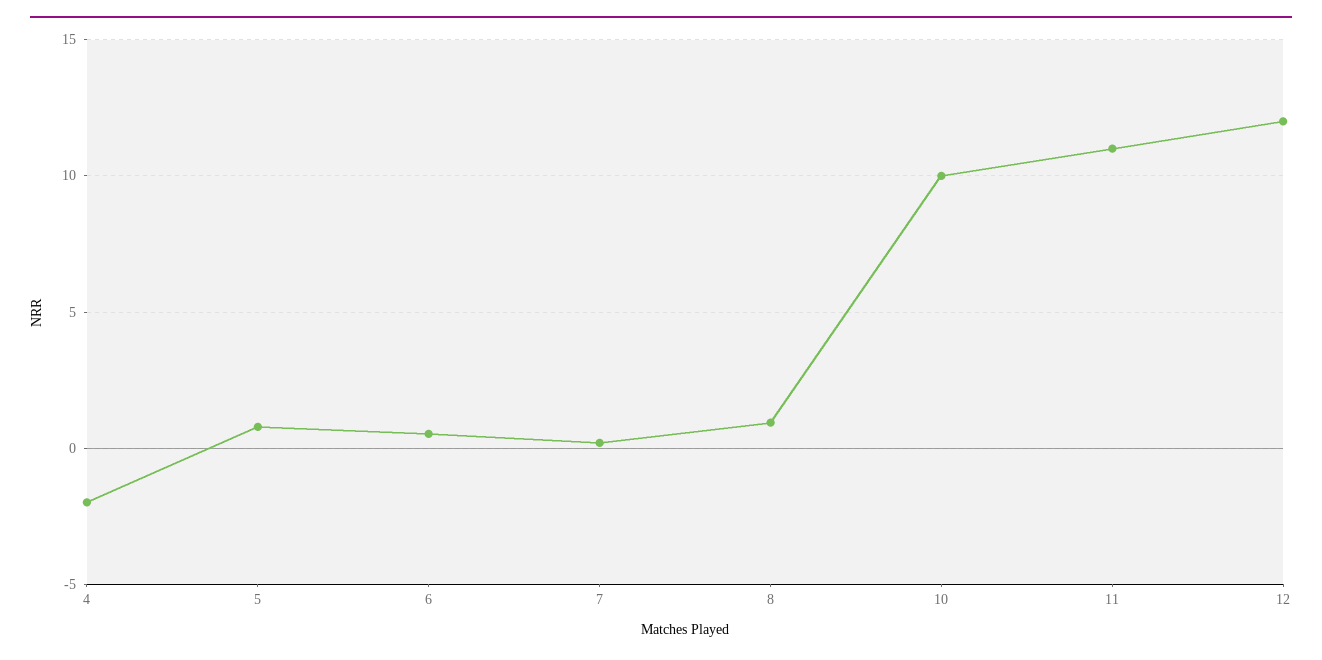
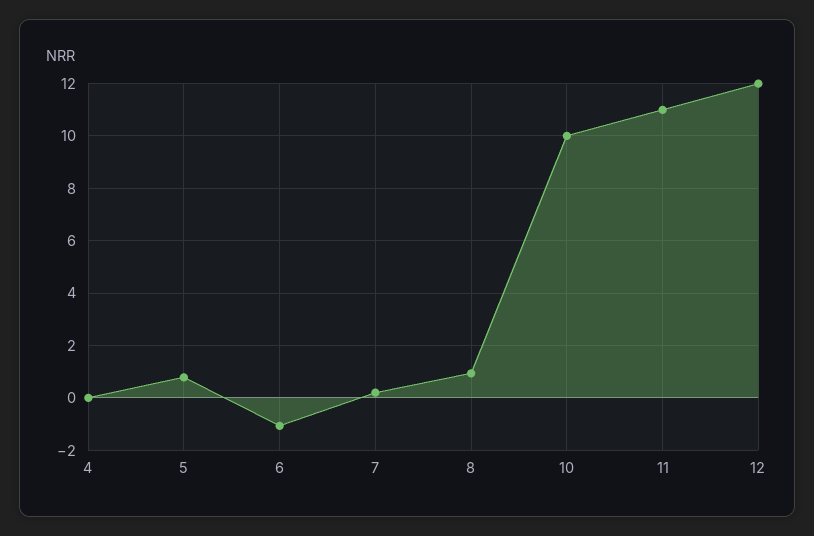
  {
-   "4": -2,
+   "4": 0,
    "5": 0.75,
-   "6": 0.5,
+   "6": -1,
    "7": 0.25,
    "8": 1,
    "10": 10,
    "11": 11,
    "12": 12
  }

